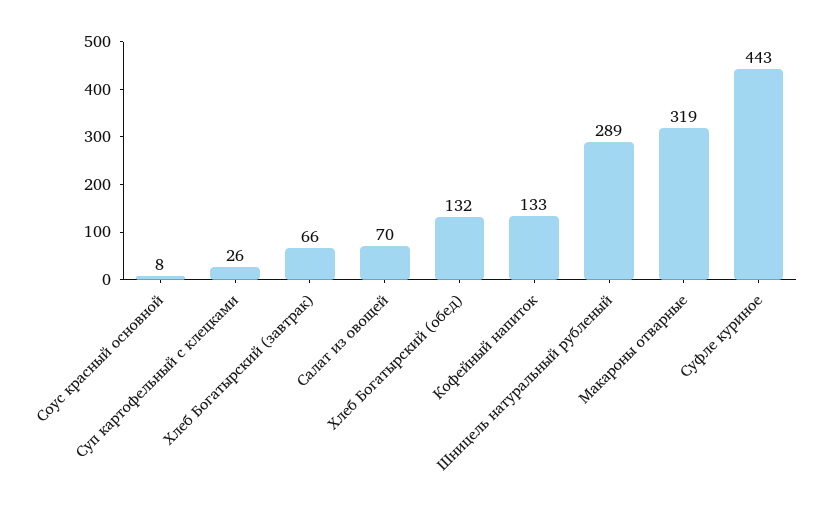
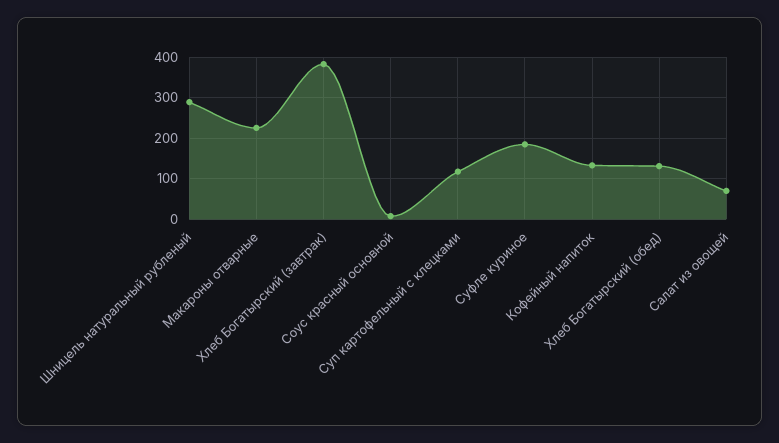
  {
    "Соус красный основной": 8,
-   "Суп картофельный с клецками": 26,
+   "Суп картофельный с клецками": 120,
-   "Хлеб Богатырский (завтрак)": 66,
+   "Хлеб Богатырский (завтрак)": 380,
    "Салат из овощей": 70,
    "Хлеб Богатырский (обед)": 132,
    "Кофейный напиток": 133,
    "Шницель натуральный рубленый": 289,
-   "Макароны отварные": 319,
+   "Макароны отварные": 220,
-   "Суфле куриное": 443
+   "Суфле куриное": 180
  }

